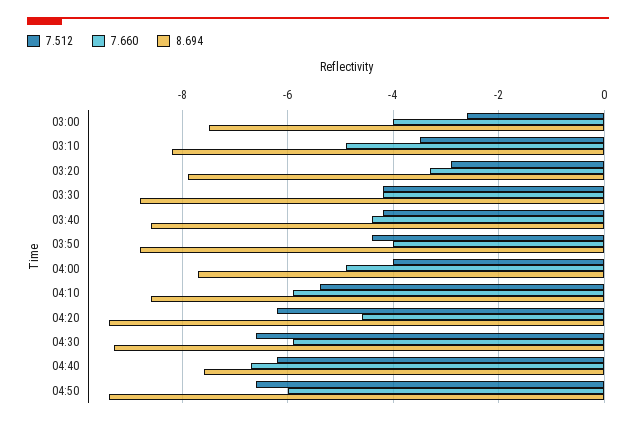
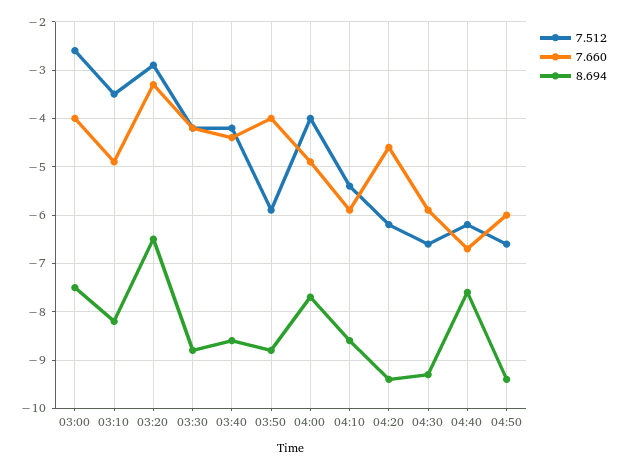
  {
    "7.512": {
      "03:00": -2.5,
      "03:10": -3.5,
      "03:20": -3,
      "03:30": -4,
      "03:40": -4,
-     "03:50": -4.5,
+     "03:50": -6,
      "04:00": -4,
      "04:10": -5.5,
      "04:20": -6,
      "04:30": -6.5,
      "04:40": -6,
      "04:50": -6.5
    },
    "7.660": {
      "03:00": -4,
      "03:10": -5,
      "03:20": -3.5,
      "03:30": -4,
      "03:40": -4.5,
      "03:50": -4,
      "04:00": -5,
      "04:10": -6,
      "04:20": -4.5,
      "04:30": -6,
      "04:40": -6.5,
      "04:50": -6
    },
    "8.694": {
      "03:00": -7.5,
      "03:10": -8,
-     "03:20": -8,
+     "03:20": -6.5,
      "03:30": -9,
      "03:40": -8.5,
      "03:50": -9,
      "04:00": -7.5,
      "04:10": -8.5,
      "04:20": -9.5,
      "04:30": -9.5,
      "04:40": -7.5,
      "04:50": -9.5
    }
  }

